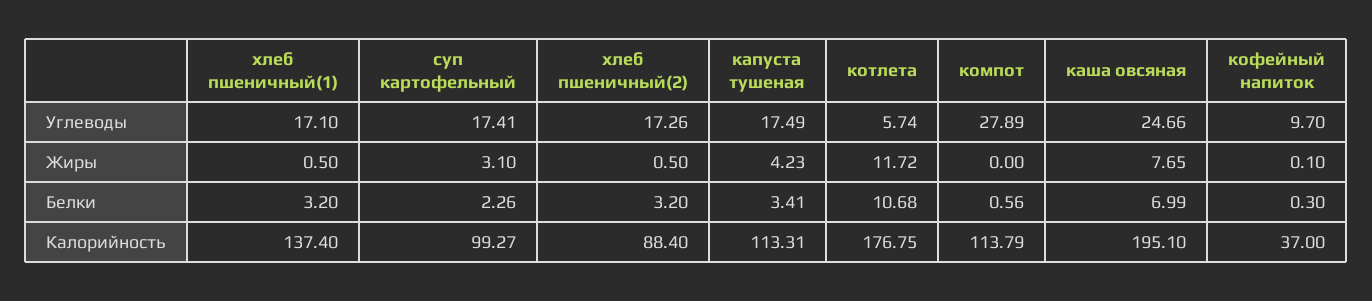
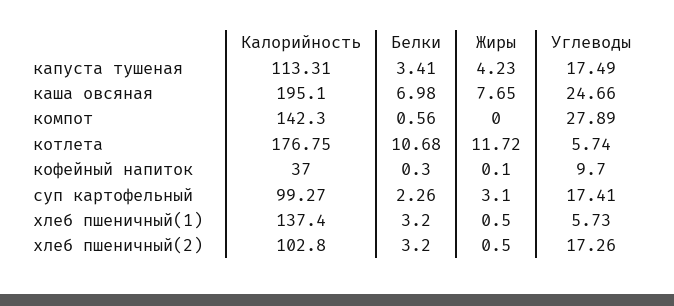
  {
    "хлеб пшеничный(1)": {
-     "Углеводы": 17.1,
+     "Углеводы": 5.73,
      "Жиры": 0.5,
      "Белки": 3.2,
      "Калорийность": 137.4
    },
    "суп картофельный": {
      "Углеводы": 17.41,
      "Жиры": 3.1,
      "Белки": 2.26,
      "Калорийность": 99.27
    },
    "хлеб пшеничный(2)": {
      "Углеводы": 17.26,
      "Жиры": 0.5,
      "Белки": 3.2,
-     "Калорийность": 88.4
+     "Калорийность": 102.8
    },
    "капуста тушеная": {
      "Углеводы": 17.49,
      "Жиры": 4.23,
      "Белки": 3.41,
      "Калорийность": 113.31
    },
    "котлета": {
      "Углеводы": 5.74,
      "Жиры": 11.72,
      "Белки": 10.68,
      "Калорийность": 176.75
    },
    "компот": {
      "Углеводы": 27.89,
      "Жиры": 0,
      "Белки": 0.56,
-     "Калорийность": 113.79
+     "Калорийность": 142.3
    },
    "каша овсяная": {
      "Углеводы": 24.66,
      "Жиры": 7.65,
-     "Белки": 6.99,
+     "Белки": 6.98,
      "Калорийность": 195.1
    },
    "кофейный напиток": {
      "Углеводы": 9.7,
      "Жиры": 0.1,
      "Белки": 0.3,
      "Калорийность": 37
    }
  }

